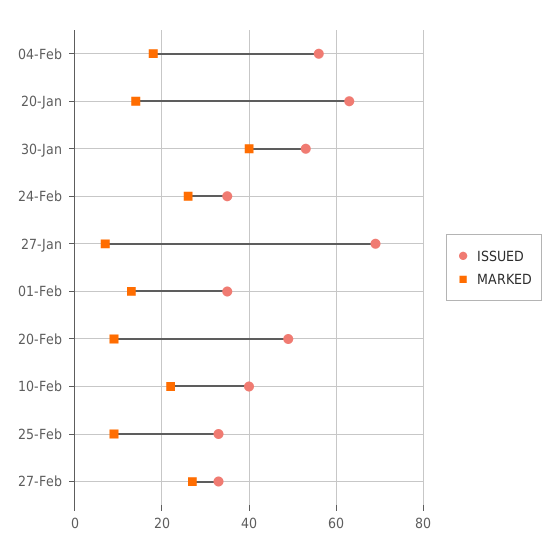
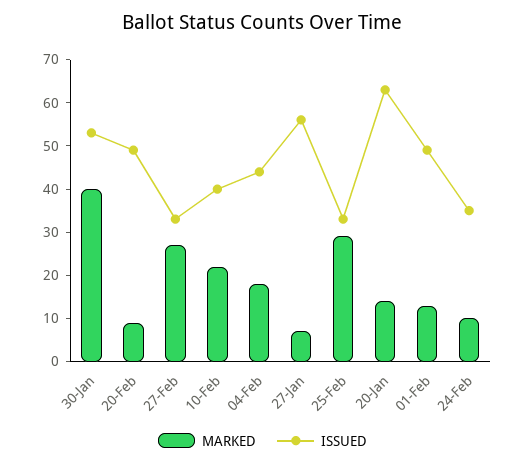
  {
    "ISSUED": {
-     "04-Feb": 55,
+     "04-Feb": 45,
      "20-Jan": 65,
      "30-Jan": 55,
      "24-Feb": 35,
-     "27-Jan": 70,
+     "27-Jan": 55,
-     "01-Feb": 35,
+     "01-Feb": 50,
      "20-Feb": 50,
      "10-Feb": 40,
      "25-Feb": 35,
      "27-Feb": 35
    },
    "MARKED": {
      "04-Feb": 20,
      "20-Jan": 15,
      "30-Jan": 40,
-     "24-Feb": 25,
+     "24-Feb": 10,
      "27-Jan": 5,
      "01-Feb": 15,
      "20-Feb": 10,
      "10-Feb": 20,
-     "25-Feb": 10,
+     "25-Feb": 30,
      "27-Feb": 25
    }
  }

